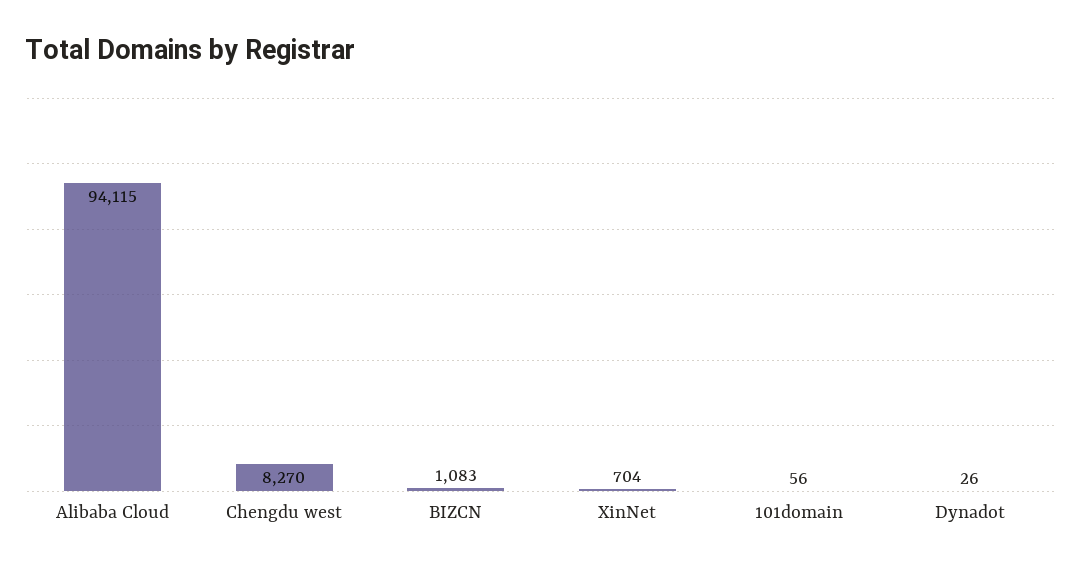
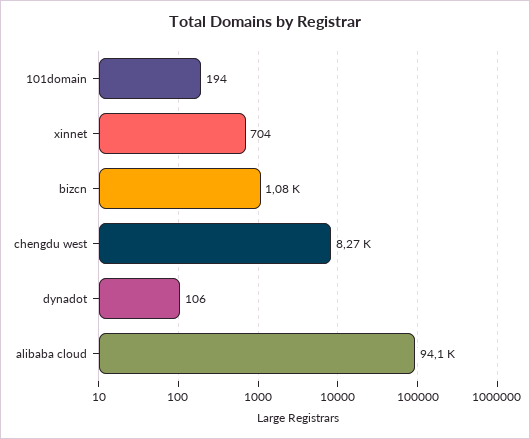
  {
    "Alibaba Cloud": 94115,
    "Chengdu west": 8270,
    "BIZCN": 1083,
    "XinNet": 704,
-   "101domain": 56,
+   "101domain": 194,
-   "Dynadot": 26
+   "Dynadot": 106
  }

